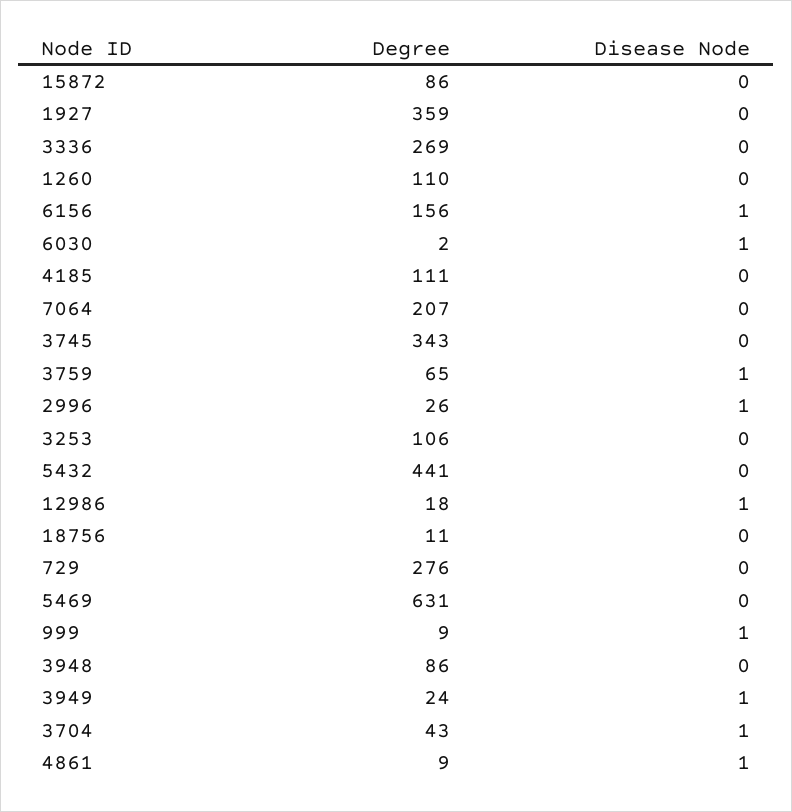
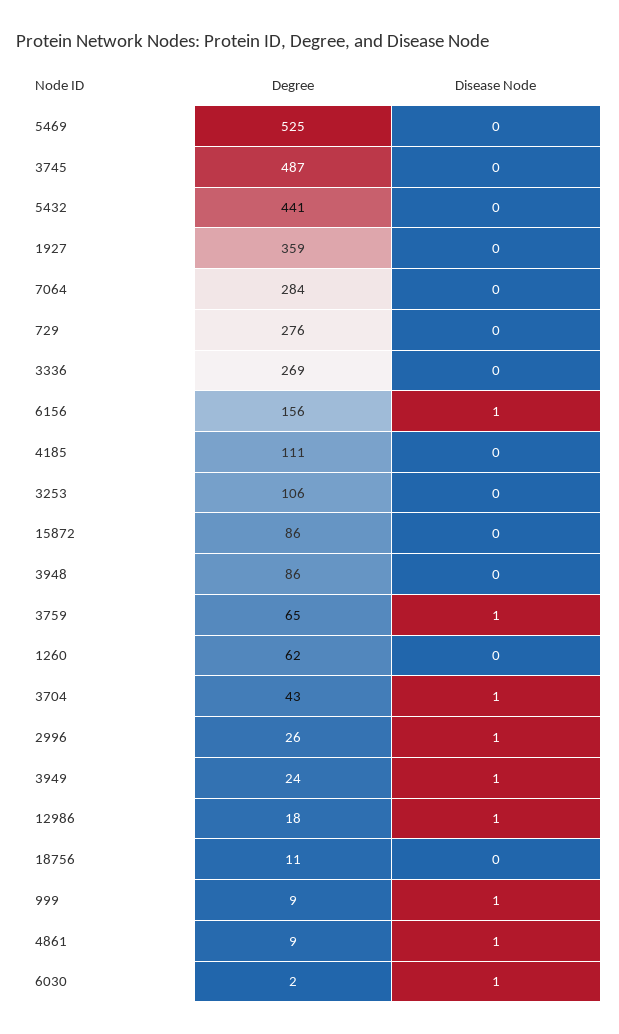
  {
    "Degree": {
      "15872": 86,
      "1927": 359,
      "3336": 269,
-     "1260": 110,
+     "1260": 62,
      "6156": 156,
      "6030": 2,
      "4185": 111,
-     "7064": 207,
+     "7064": 284,
-     "3745": 343,
+     "3745": 487,
      "3759": 65,
      "2996": 26,
      "3253": 106,
      "5432": 441,
      "12986": 18,
      "18756": 11,
      "729": 276,
-     "5469": 631,
+     "5469": 525,
      "999": 9,
      "3948": 86,
      "3949": 24,
      "3704": 43,
      "4861": 9
    },
    "Disease Node": {
      "15872": 0,
      "1927": 0,
      "3336": 0,
      "1260": 0,
      "6156": 1,
      "6030": 1,
      "4185": 0,
      "7064": 0,
      "3745": 0,
      "3759": 1,
      "2996": 1,
      "3253": 0,
      "5432": 0,
      "12986": 1,
      "18756": 0,
      "729": 0,
      "5469": 0,
      "999": 1,
      "3948": 0,
      "3949": 1,
      "3704": 1,
      "4861": 1
    }
  }

